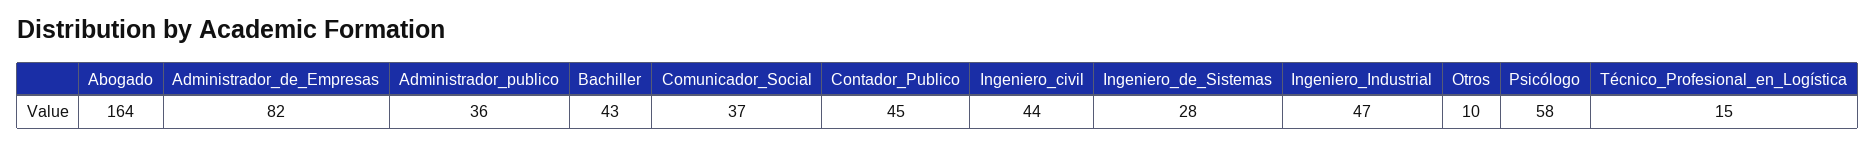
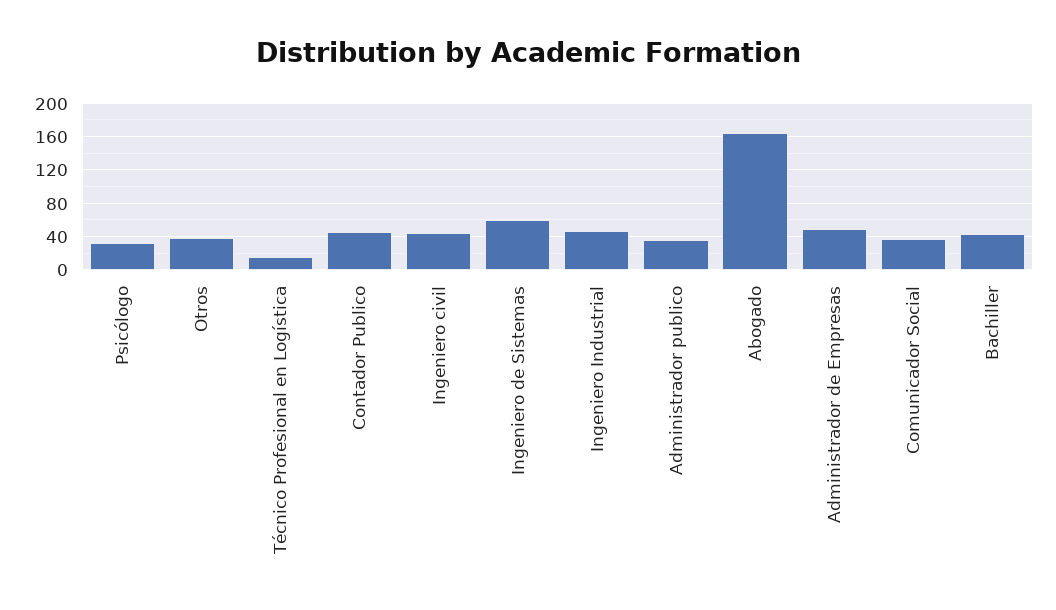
  {
    "Abogado": 164,
-   "Administrador_de_Empresas": 82,
+   "Administrador_de_Empresas": 50,
    "Administrador_publico": 36,
    "Bachiller": 43,
    "Comunicador_Social": 37,
    "Contador_Publico": 45,
    "Ingeniero_civil": 44,
-   "Ingeniero_de_Sistemas": 28,
+   "Ingeniero_de_Sistemas": 60,
    "Ingeniero_Industrial": 47,
-   "Otros": 10,
+   "Otros": 40,
-   "Psicólogo": 58,
+   "Psicólogo": 30,
    "Técnico_Profesional_en_Logística": 15
  }

